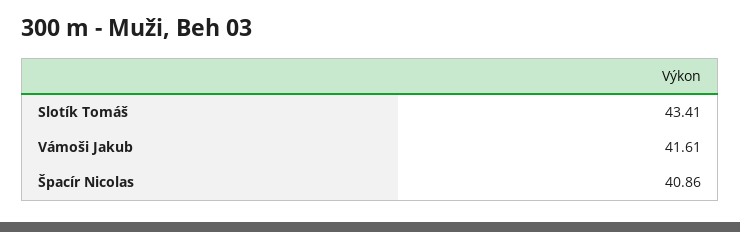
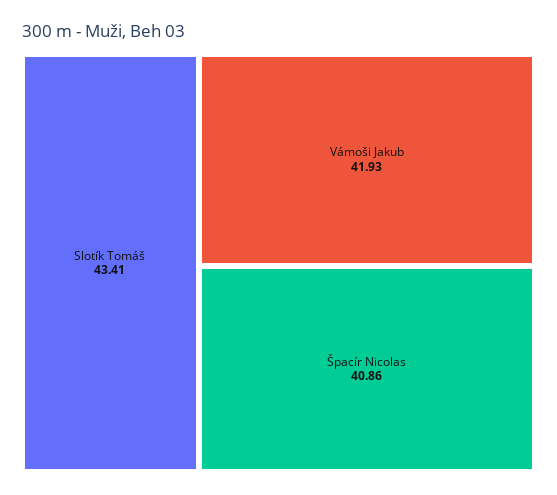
  {
    "Slotík Tomáš": 43.41,
-   "Vámoši Jakub": 41.61,
+   "Vámoši Jakub": 41.93,
    "Špacír Nicolas": 40.86
  }

